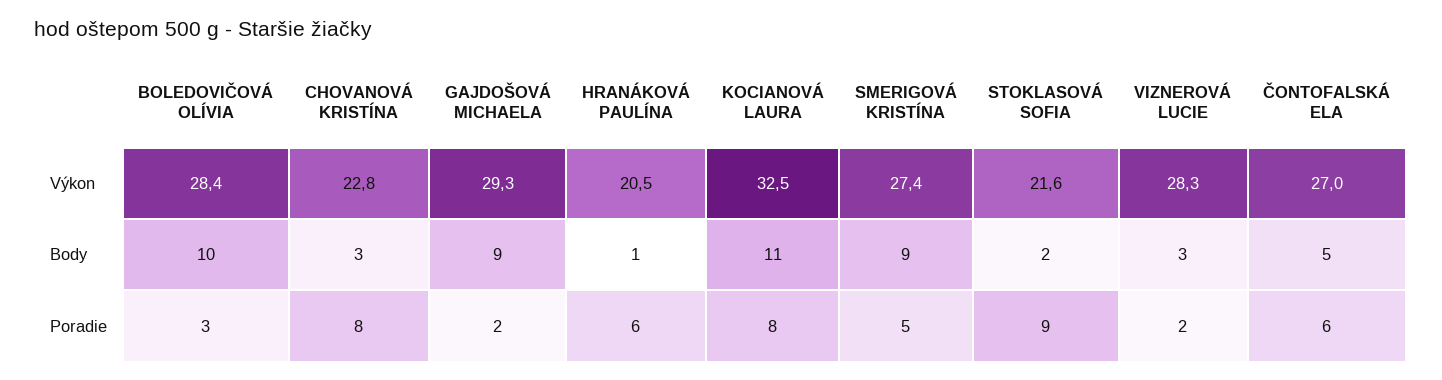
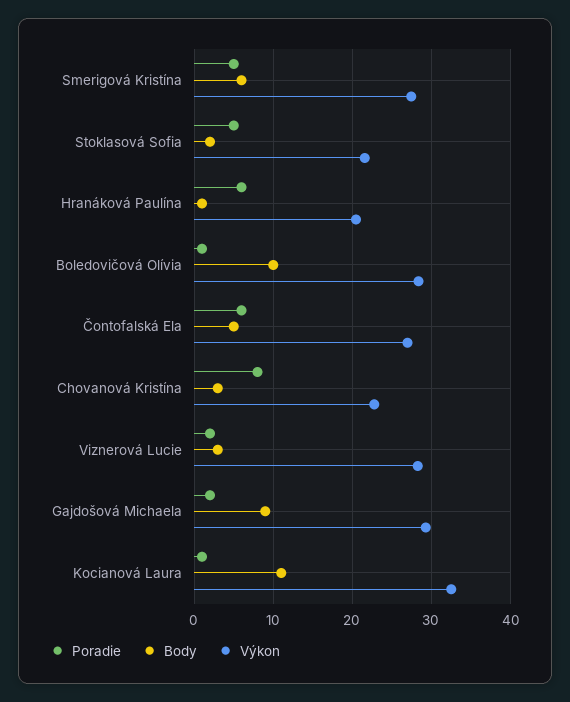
  {
    "Výkon": {
      "BOLEDOVIČOVÁ OLÍVIA": 28.4,
      "CHOVANOVÁ KRISTÍNA": 22.8,
      "GAJDOŠOVÁ MICHAELA": 29.3,
      "HRANÁKOVÁ PAULÍNA": 20.5,
      "KOCIANOVÁ LAURA": 32.5,
      "SMERIGOVÁ KRISTÍNA": 27.4,
      "STOKLASOVÁ SOFIA": 21.6,
      "VIZNEROVÁ LUCIE": 28.3,
      "ČONTOFALSKÁ ELA": 27
    },
    "Body": {
      "BOLEDOVIČOVÁ OLÍVIA": 10,
      "CHOVANOVÁ KRISTÍNA": 3,
      "GAJDOŠOVÁ MICHAELA": 9,
      "HRANÁKOVÁ PAULÍNA": 1,
      "KOCIANOVÁ LAURA": 11,
-     "SMERIGOVÁ KRISTÍNA": 9,
+     "SMERIGOVÁ KRISTÍNA": 6,
      "STOKLASOVÁ SOFIA": 2,
      "VIZNEROVÁ LUCIE": 3,
      "ČONTOFALSKÁ ELA": 5
    },
    "Poradie": {
-     "BOLEDOVIČOVÁ OLÍVIA": 3,
+     "BOLEDOVIČOVÁ OLÍVIA": 1,
      "CHOVANOVÁ KRISTÍNA": 8,
      "GAJDOŠOVÁ MICHAELA": 2,
      "HRANÁKOVÁ PAULÍNA": 6,
-     "KOCIANOVÁ LAURA": 8,
+     "KOCIANOVÁ LAURA": 1,
      "SMERIGOVÁ KRISTÍNA": 5,
-     "STOKLASOVÁ SOFIA": 9,
+     "STOKLASOVÁ SOFIA": 5,
      "VIZNEROVÁ LUCIE": 2,
      "ČONTOFALSKÁ ELA": 6
    }
  }

